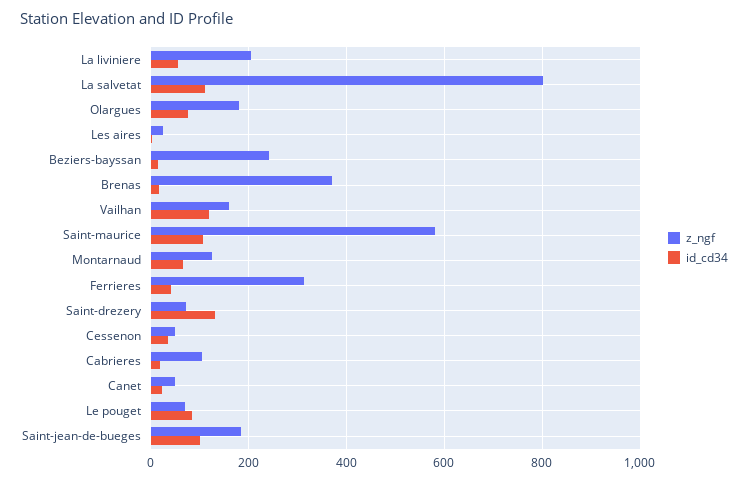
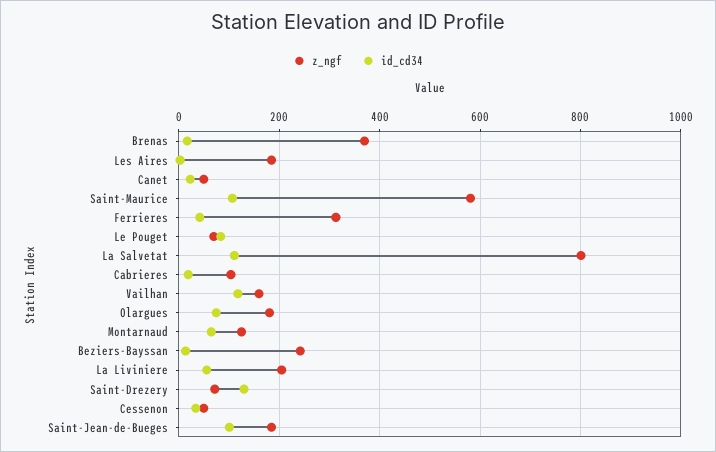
  {
    "z_ngf": {
      "La liviniere": 200,
      "La salvetat": 800,
      "Olargues": 180,
-     "Les aires": 20,
+     "Les aires": 180,
      "Beziers-bayssan": 240,
      "Brenas": 380,
      "Vailhan": 160,
      "Saint-maurice": 580,
      "Montarnaud": 120,
      "Ferrieres": 320,
      "Saint-drezery": 80,
      "Cessenon": 60,
      "Cabrieres": 100,
      "Canet": 60,
      "Le pouget": 80,
      "Saint-jean-de-bueges": 180
    },
    "id_cd34": {
      "La liviniere": 60,
      "La salvetat": 120,
      "Olargues": 80,
      "Les aires": 0,
      "Beziers-bayssan": 20,
      "Brenas": 20,
      "Vailhan": 120,
      "Saint-maurice": 100,
      "Montarnaud": 60,
      "Ferrieres": 40,
      "Saint-drezery": 140,
      "Cessenon": 40,
      "Cabrieres": 20,
      "Canet": 20,
      "Le pouget": 80,
      "Saint-jean-de-bueges": 100
    }
  }

